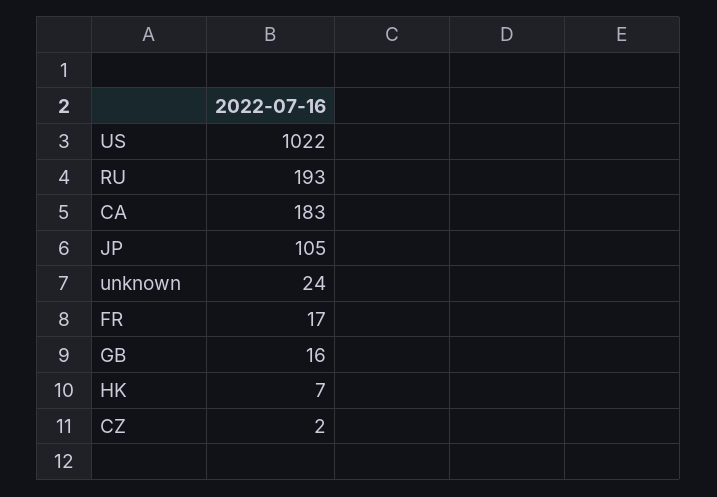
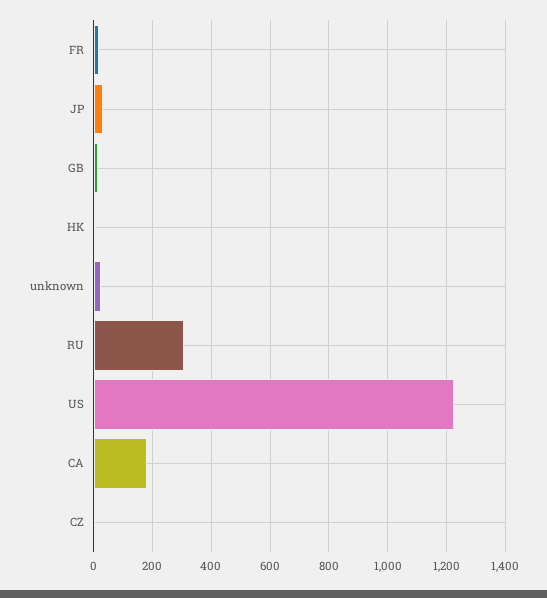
  {
-   "US": 1022,
+   "US": 1225,
-   "RU": 193,
+   "RU": 300,
    "CA": 183,
-   "JP": 105,
+   "JP": 25,
    "unknown": 24,
    "FR": 17,
    "GB": 16,
    "HK": 7,
    "CZ": 2
  }

